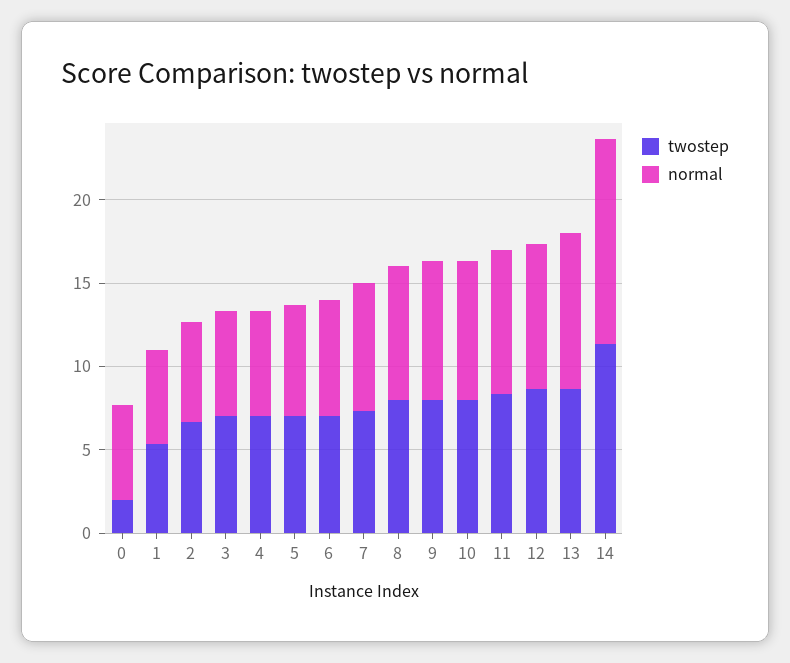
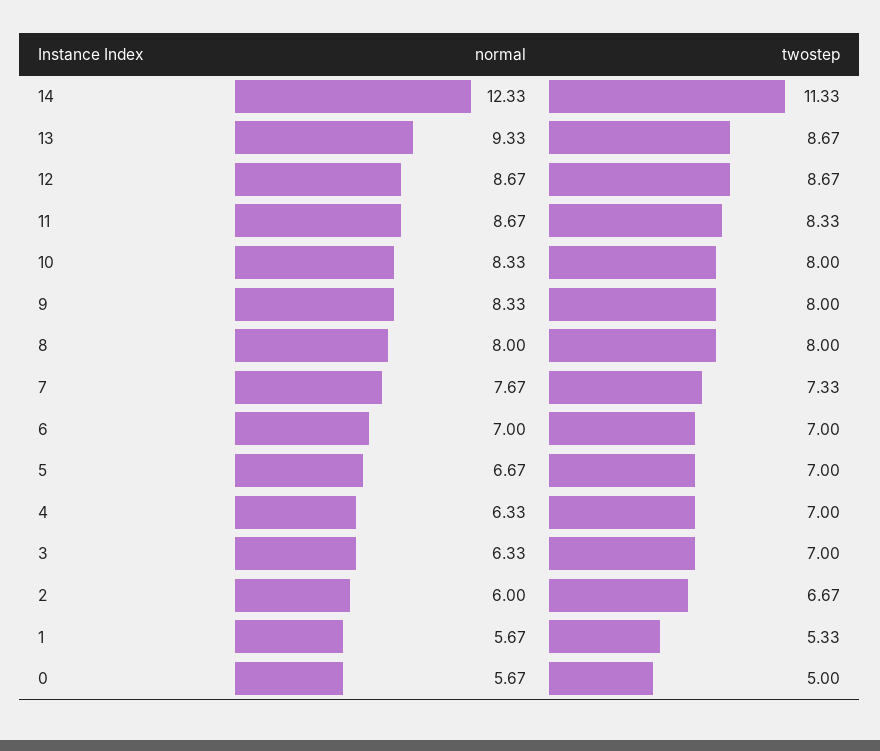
  {
    "twostep": {
-     "0": 2,
+     "0": 5,
      "1": 5.33,
      "2": 6.67,
      "3": 7,
      "4": 7,
      "5": 7,
      "6": 7,
      "7": 7.33,
      "8": 8,
      "9": 8,
      "10": 8,
      "11": 8.33,
      "12": 8.67,
      "13": 8.67,
      "14": 11.33
    },
    "normal": {
      "0": 5.67,
      "1": 5.67,
      "2": 6,
      "3": 6.33,
      "4": 6.33,
      "5": 6.67,
      "6": 7,
      "7": 7.67,
      "8": 8,
      "9": 8.33,
      "10": 8.33,
      "11": 8.67,
      "12": 8.67,
      "13": 9.33,
      "14": 12.33
    }
  }

